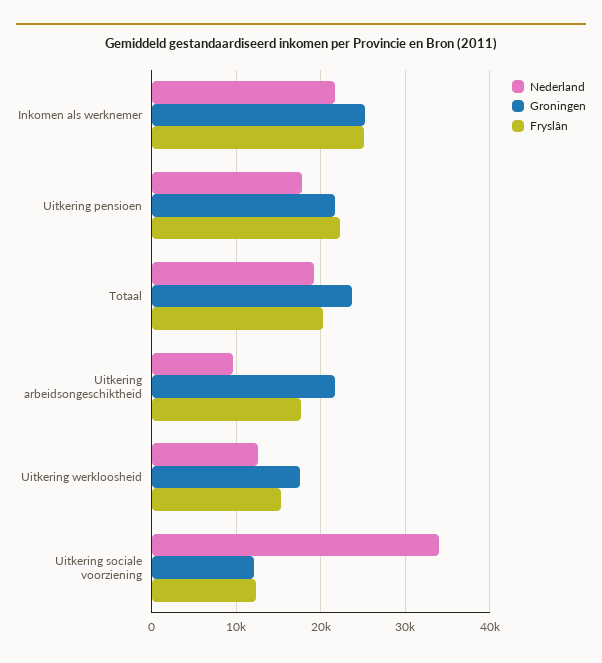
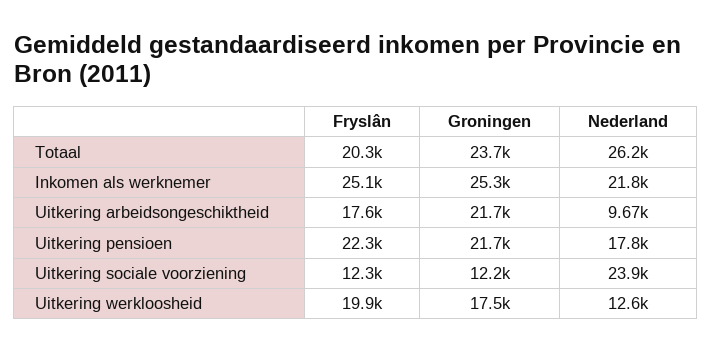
  {
    "Nederland": {
      "Inkomen als werknemer": 21800,
      "Uitkering pensioen": 17800,
-     "Totaal": 19000,
+     "Totaal": 26200,
      "Uitkering arbeidsongeschiktheid": 9670,
      "Uitkering werkloosheid": 12600,
-     "Uitkering sociale voorziening": 34000
+     "Uitkering sociale voorziening": 23900
    },
    "Groningen": {
      "Inkomen als werknemer": 25300,
      "Uitkering pensioen": 21700,
      "Totaal": 23700,
      "Uitkering arbeidsongeschiktheid": 21700,
      "Uitkering werkloosheid": 17500,
      "Uitkering sociale voorziening": 12200
    },
    "Fryslân": {
      "Inkomen als werknemer": 25100,
      "Uitkering pensioen": 22300,
      "Totaal": 20300,
      "Uitkering arbeidsongeschiktheid": 17600,
-     "Uitkering werkloosheid": 15000,
+     "Uitkering werkloosheid": 19900,
      "Uitkering sociale voorziening": 12300
    }
  }

